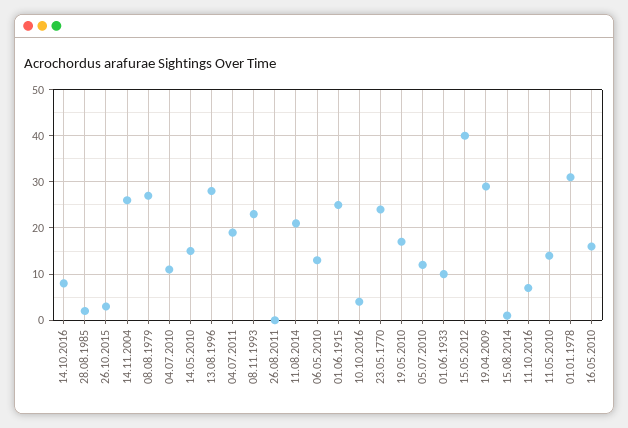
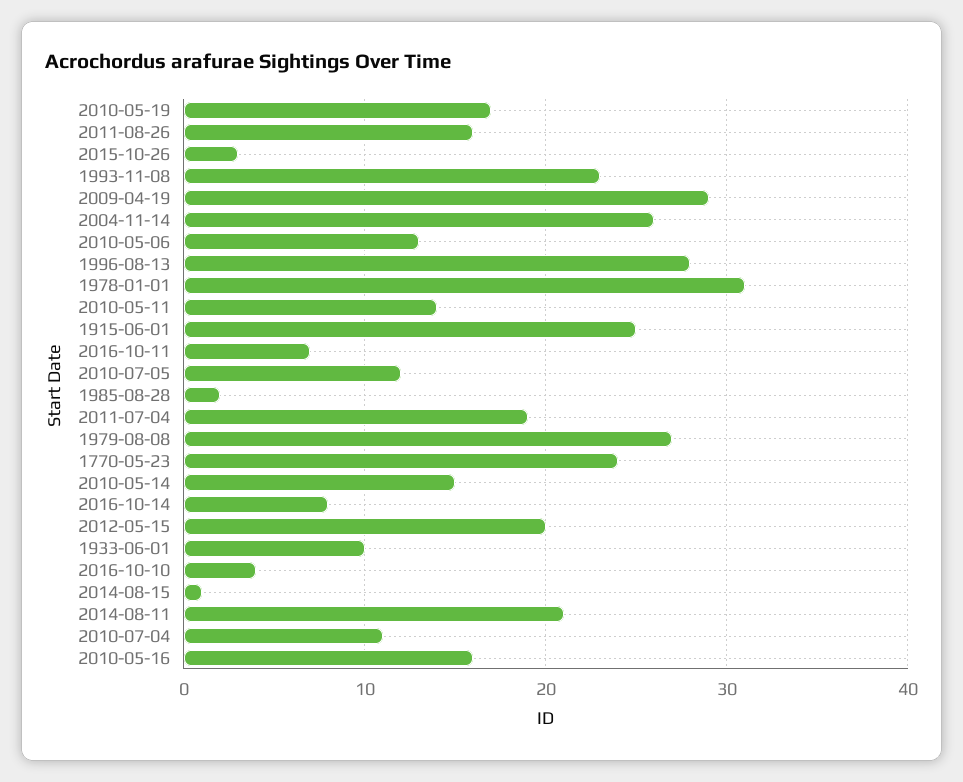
  {
    "14.10.2016": 8,
    "28.08.1985": 2,
    "26.10.2015": 3,
    "14.11.2004": 26,
    "08.08.1979": 27,
    "04.07.2010": 11,
    "14.05.2010": 15,
    "13.08.1996": 28,
    "04.07.2011": 19,
    "08.11.1993": 23,
-   "26.08.2011": 0,
+   "26.08.2011": 16,
    "11.08.2014": 21,
    "06.05.2010": 13,
    "01.06.1915": 25,
    "10.10.2016": 4,
    "23.05.1770": 24,
    "19.05.2010": 17,
    "05.07.2010": 12,
    "01.06.1933": 10,
-   "15.05.2012": 40,
+   "15.05.2012": 20,
    "19.04.2009": 29,
    "15.08.2014": 1,
    "11.10.2016": 7,
    "11.05.2010": 14,
    "01.01.1978": 31,
    "16.05.2010": 16
  }

